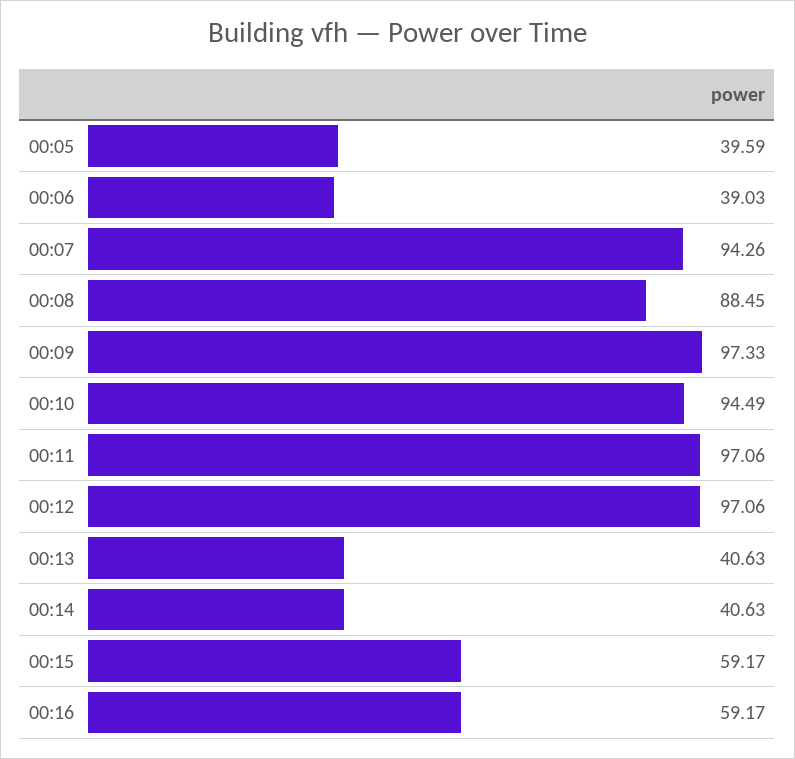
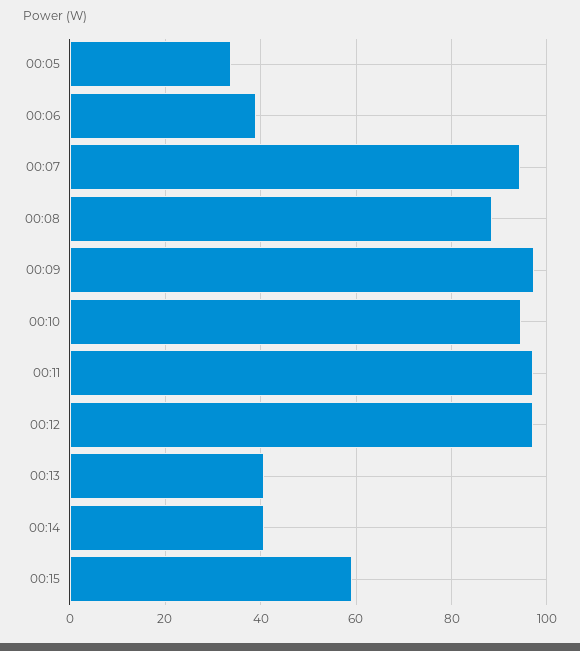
  {
-   "00:05": 39.59,
+   "00:05": 34,
    "00:06": 39.03,
    "00:07": 94.26,
    "00:08": 88.45,
    "00:09": 97.33,
    "00:10": 94.49,
    "00:11": 97.06,
    "00:12": 97.06,
    "00:13": 40.63,
    "00:14": 40.63,
-   "00:15": 59.17,
+   "00:15": 59.17
-   "00:16": 59.17
  }

